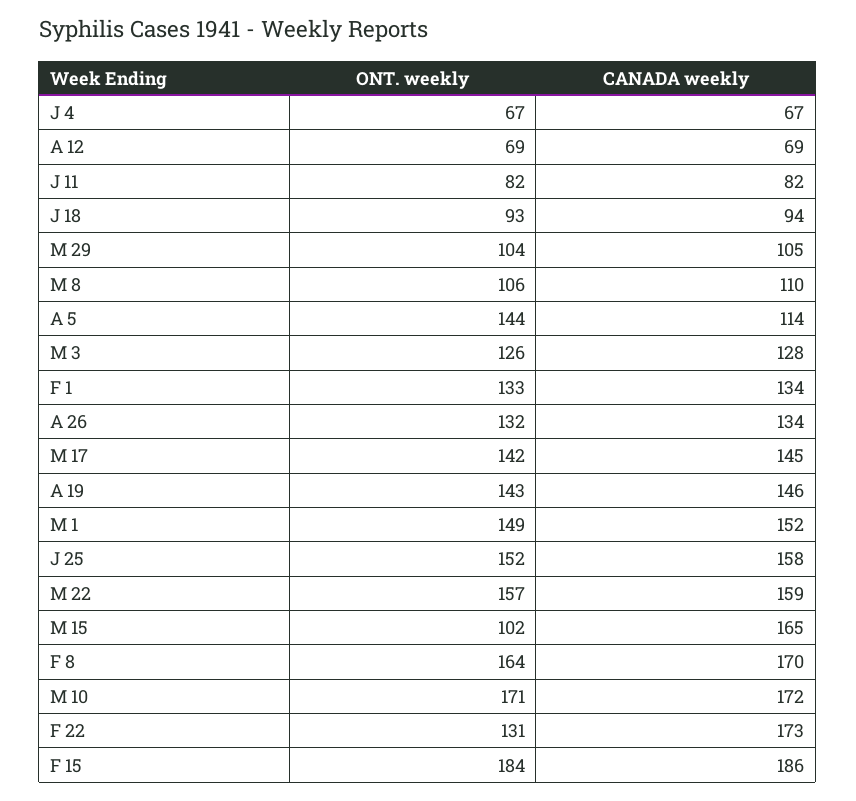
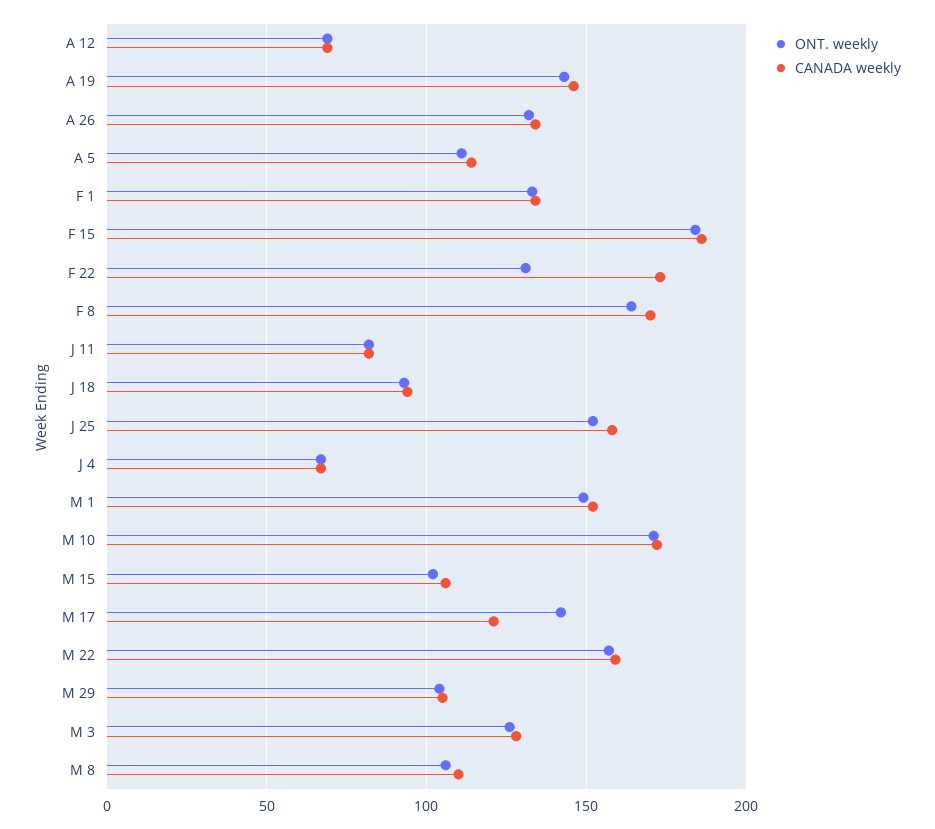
  {
    "ONT. weekly": {
      "J 4": 67,
      "A 12": 69,
      "J 11": 82,
      "J 18": 93,
      "M 29": 104,
      "M 8": 106,
-     "A 5": 144,
+     "A 5": 110,
      "M 3": 126,
      "F 1": 133,
      "A 26": 132,
      "M 17": 142,
      "A 19": 143,
      "M 1": 149,
      "J 25": 152,
      "M 22": 157,
      "M 15": 102,
      "F 8": 164,
      "M 10": 171,
      "F 22": 131,
      "F 15": 184
    },
    "CANADA weekly": {
      "J 4": 67,
      "A 12": 69,
      "J 11": 82,
      "J 18": 94,
      "M 29": 105,
      "M 8": 110,
      "A 5": 114,
      "M 3": 128,
      "F 1": 134,
      "A 26": 134,
-     "M 17": 145,
+     "M 17": 120,
      "A 19": 146,
      "M 1": 152,
      "J 25": 158,
      "M 22": 159,
-     "M 15": 165,
+     "M 15": 105,
      "F 8": 170,
      "M 10": 172,
      "F 22": 173,
      "F 15": 186
    }
  }

